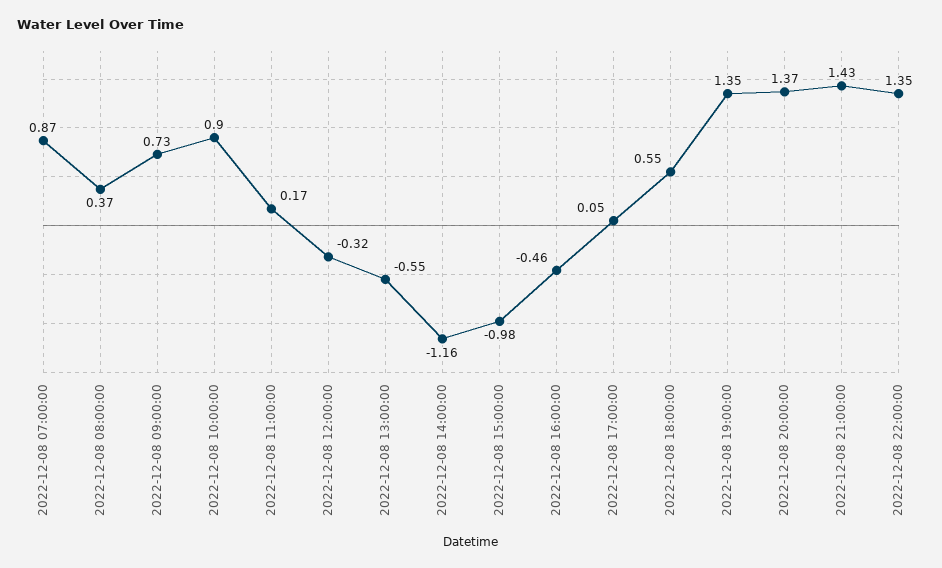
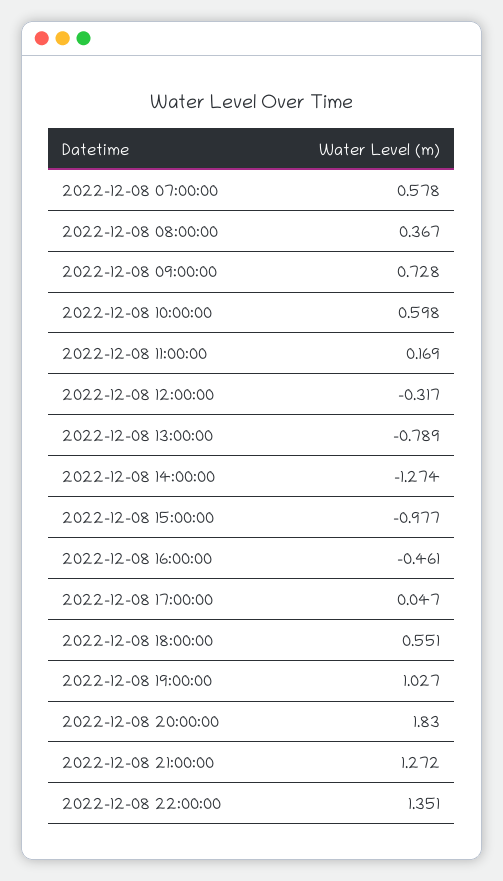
  {
-   "2022-12-08 07:00:00": 0.87,
+   "2022-12-08 07:00:00": 0.578,
    "2022-12-08 08:00:00": 0.367,
    "2022-12-08 09:00:00": 0.728,
-   "2022-12-08 10:00:00": 0.9,
+   "2022-12-08 10:00:00": 0.598,
    "2022-12-08 11:00:00": 0.169,
    "2022-12-08 12:00:00": -0.317,
-   "2022-12-08 13:00:00": -0.55,
+   "2022-12-08 13:00:00": -0.789,
-   "2022-12-08 14:00:00": -1.16,
+   "2022-12-08 14:00:00": -1.274,
    "2022-12-08 15:00:00": -0.977,
    "2022-12-08 16:00:00": -0.461,
    "2022-12-08 17:00:00": 0.047,
    "2022-12-08 18:00:00": 0.551,
-   "2022-12-08 19:00:00": 1.35,
+   "2022-12-08 19:00:00": 1.027,
-   "2022-12-08 20:00:00": 1.37,
+   "2022-12-08 20:00:00": 1.83,
-   "2022-12-08 21:00:00": 1.43,
+   "2022-12-08 21:00:00": 1.272,
    "2022-12-08 22:00:00": 1.351
  }

